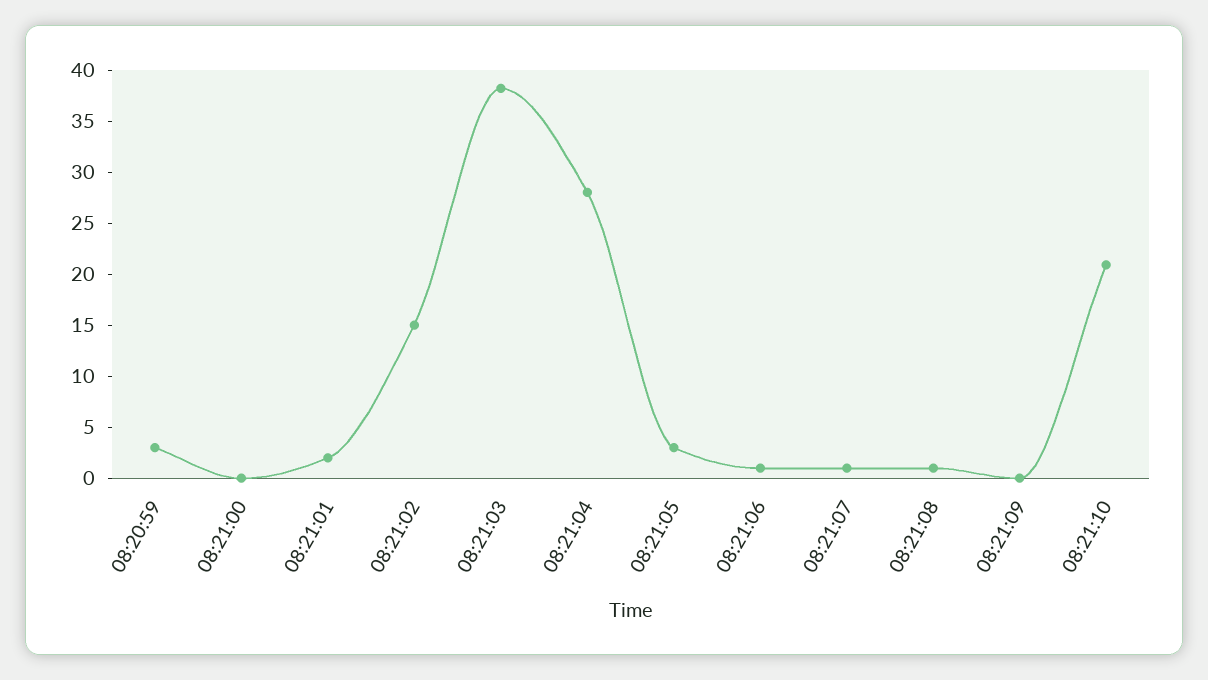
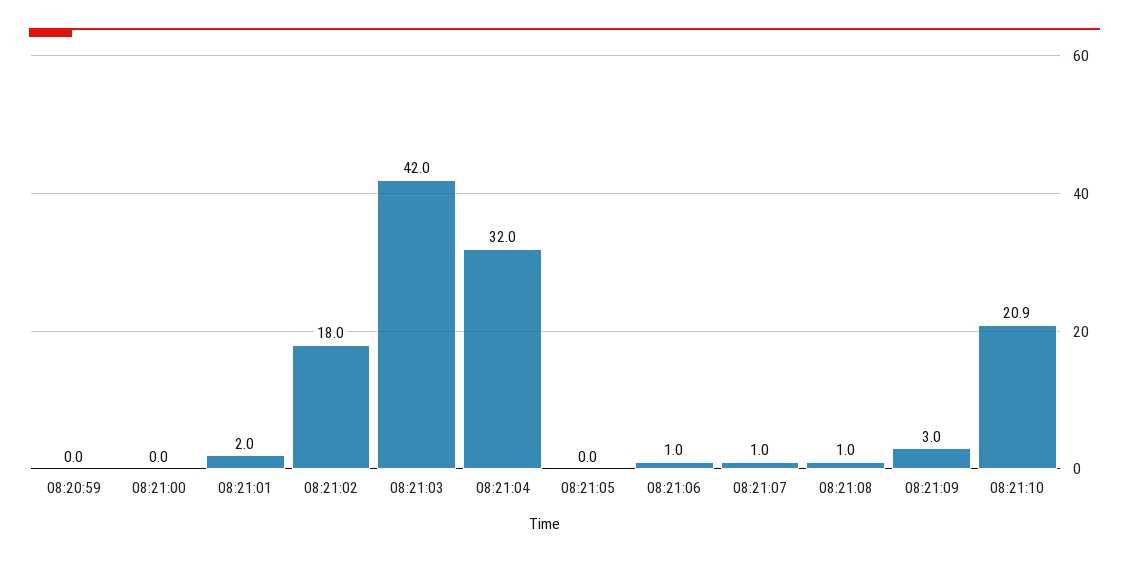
  {
-   "08:20:59": 3,
+   "08:20:59": 0,
    "08:21:00": 0,
    "08:21:01": 2,
-   "08:21:02": 15,
+   "08:21:02": 18,
-   "08:21:03": 38,
+   "08:21:03": 42,
-   "08:21:04": 28,
+   "08:21:04": 32,
-   "08:21:05": 3,
+   "08:21:05": 0,
    "08:21:06": 1,
    "08:21:07": 1,
    "08:21:08": 1,
-   "08:21:09": 0,
+   "08:21:09": 3,
    "08:21:10": 20.9
  }

